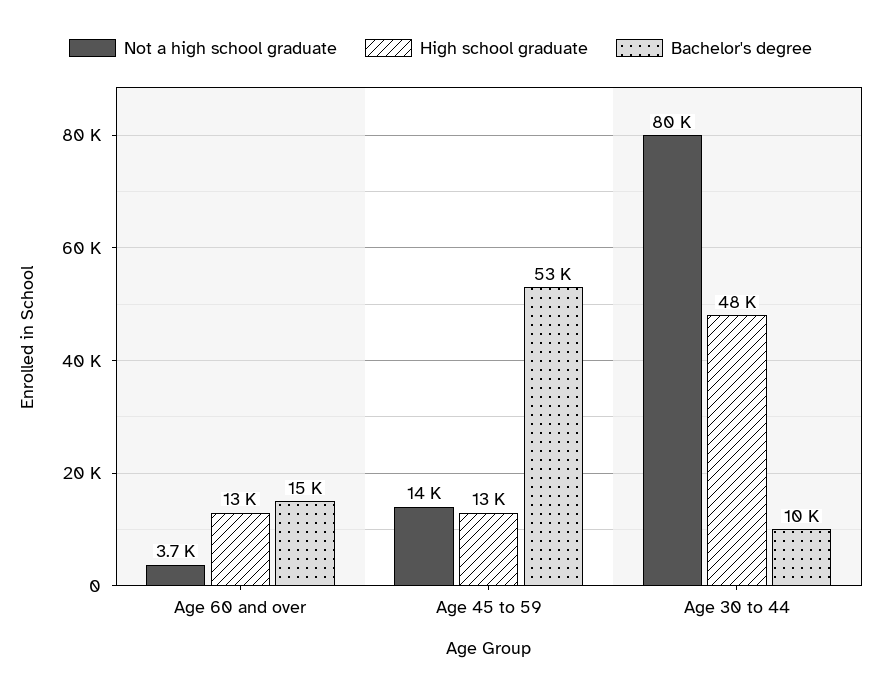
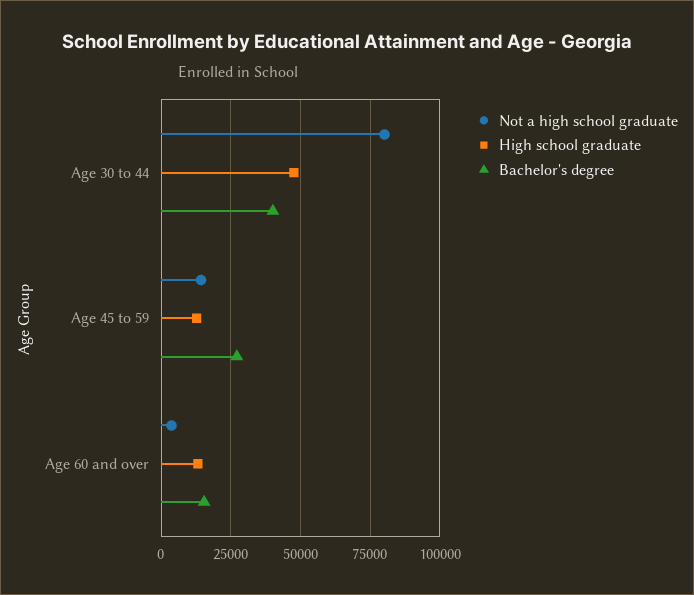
  {
    "Not a high school graduate": {
      "Age 60 and over": 3700,
      "Age 45 to 59": 14000,
      "Age 30 to 44": 80000
    },
    "High school graduate": {
      "Age 60 and over": 13000,
      "Age 45 to 59": 13000,
      "Age 30 to 44": 48000
    },
    "Bachelor's degree": {
      "Age 60 and over": 15000,
-     "Age 45 to 59": 53000,
+     "Age 45 to 59": 27500,
-     "Age 30 to 44": 10000
+     "Age 30 to 44": 40000
    }
  }

